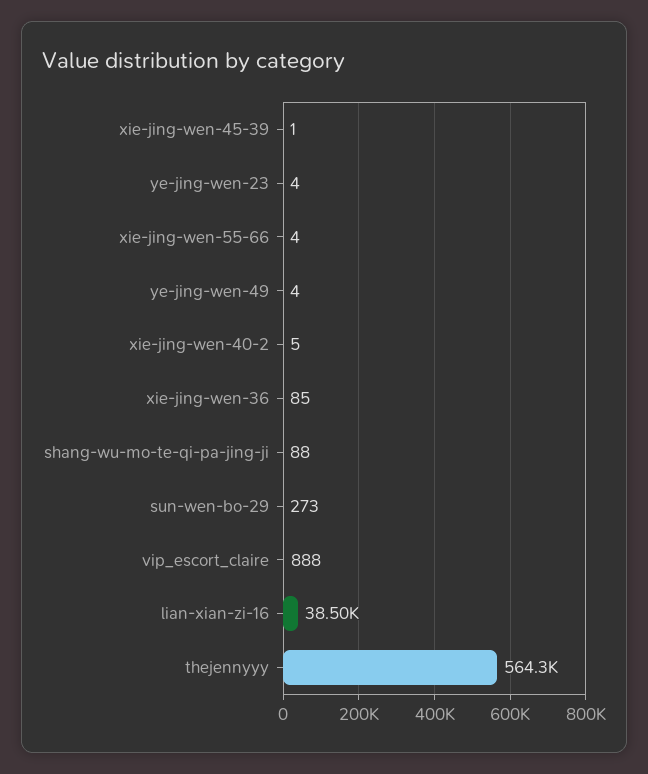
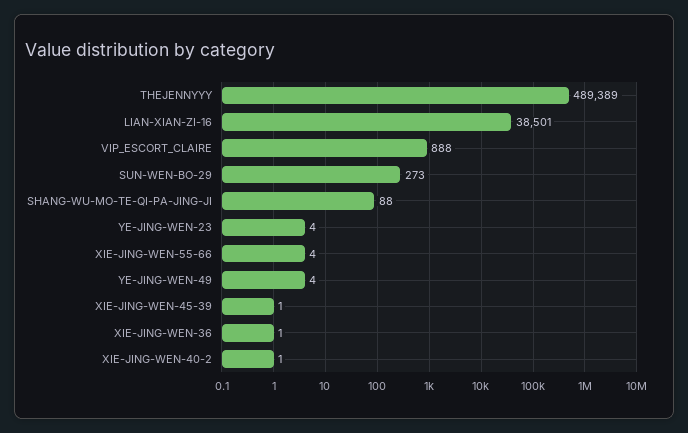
  {
    "xie-jing-wen-45-39": 1,
    "ye-jing-wen-23": 4,
    "xie-jing-wen-55-66": 4,
    "ye-jing-wen-49": 4,
-   "xie-jing-wen-40-2": 5,
+   "xie-jing-wen-40-2": 1,
-   "xie-jing-wen-36": 85,
+   "xie-jing-wen-36": 1,
    "shang-wu-mo-te-qi-pa-jing-ji": 88,
    "sun-wen-bo-29": 273,
    "vip_escort_claire": 888,
    "lian-xian-zi-16": 38501,
-   "thejennyyy": 564300
+   "thejennyyy": 489389
  }

